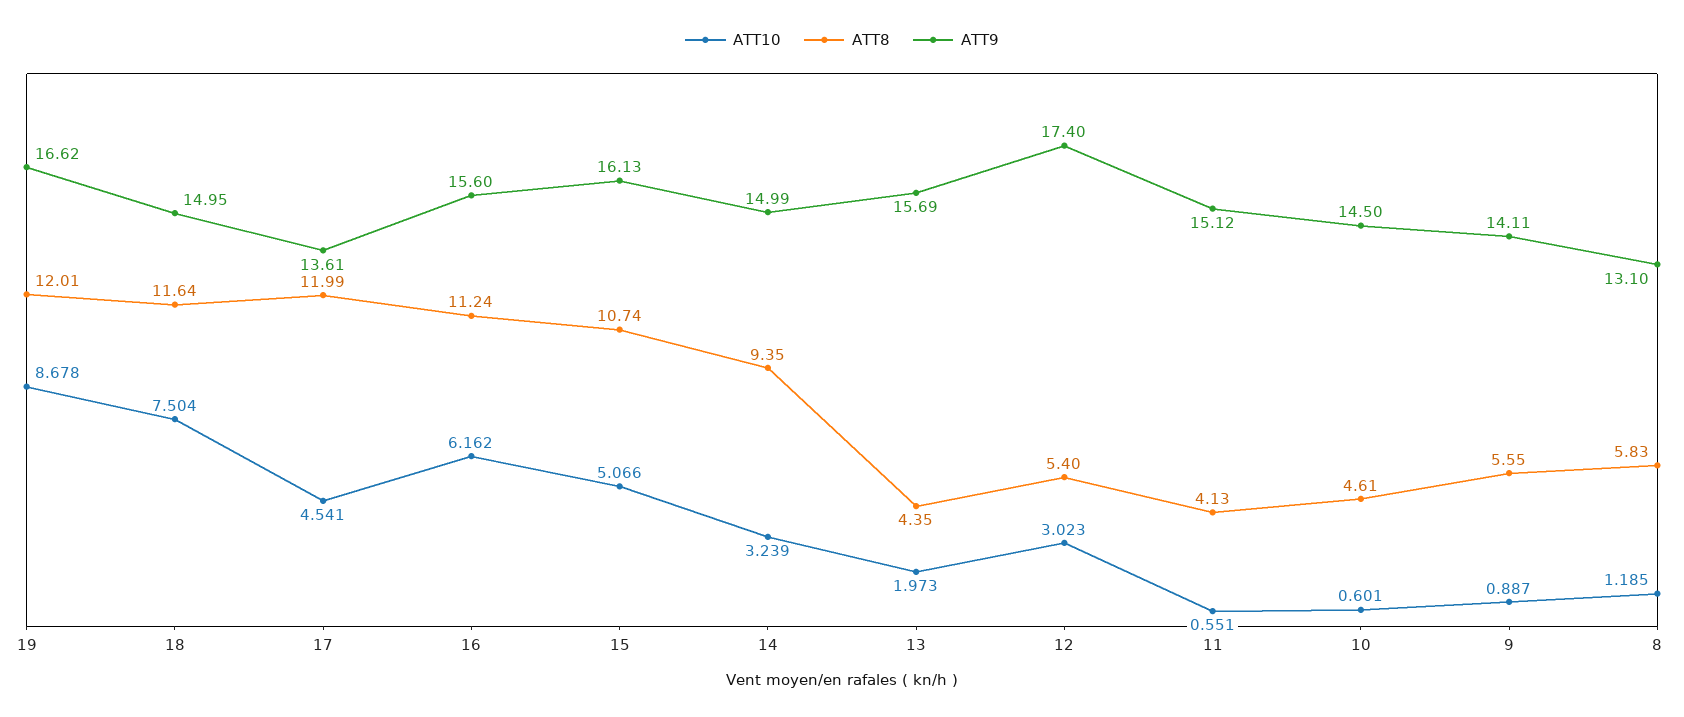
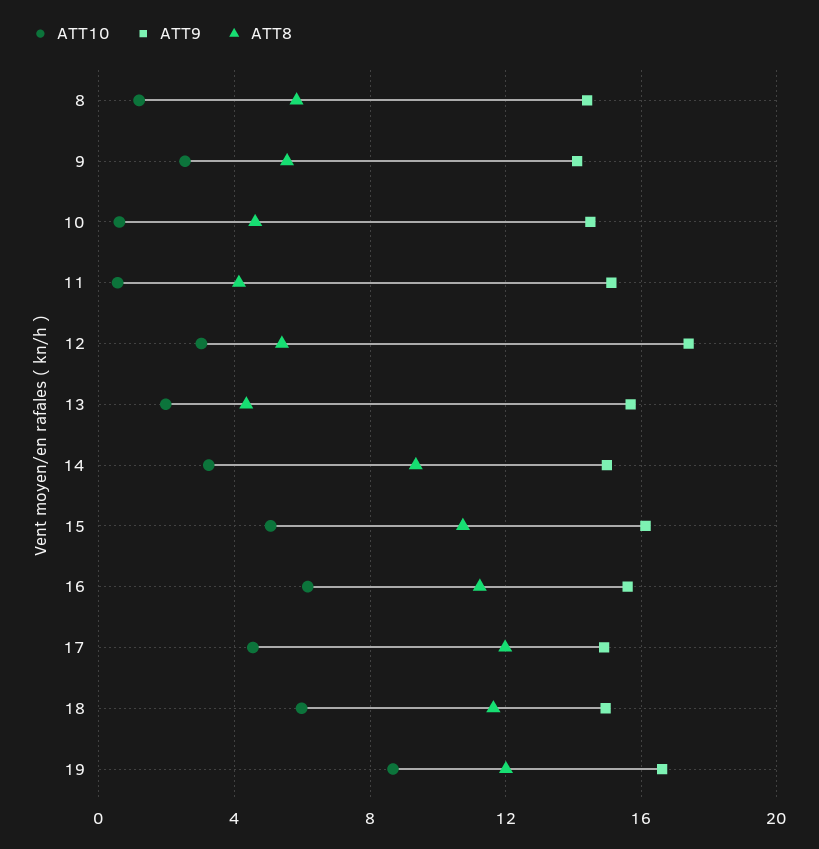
  {
    "ATT10": {
      "19": 8.678,
-     "18": 7.504,
+     "18": 6,
      "17": 4.541,
      "16": 6.162,
      "15": 5.066,
      "14": 3.239,
      "13": 1.973,
      "12": 3.023,
      "11": 0.551,
      "10": 0.601,
-     "9": 0.887,
+     "9": 2.5,
      "8": 1.185
    },
    "ATT8": {
      "19": 12.01,
      "18": 11.64,
      "17": 11.99,
      "16": 11.24,
      "15": 10.74,
      "14": 9.35,
      "13": 4.35,
      "12": 5.4,
      "11": 4.13,
      "10": 4.61,
      "9": 5.55,
      "8": 5.83
    },
    "ATT9": {
      "19": 16.62,
      "18": 14.95,
-     "17": 13.61,
+     "17": 15,
      "16": 15.6,
      "15": 16.13,
      "14": 14.99,
      "13": 15.69,
      "12": 17.4,
      "11": 15.12,
      "10": 14.5,
      "9": 14.11,
-     "8": 13.1
+     "8": 14.5
    }
  }

